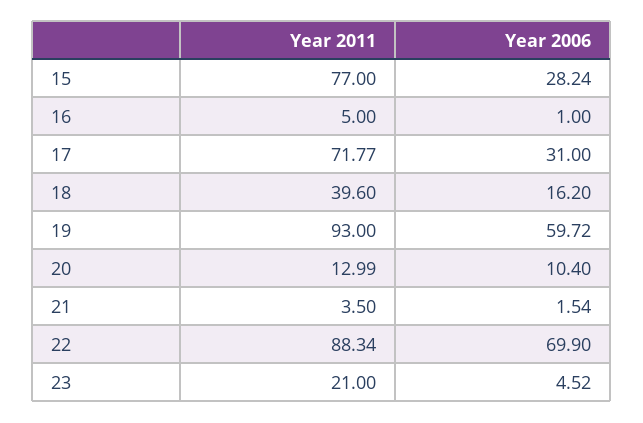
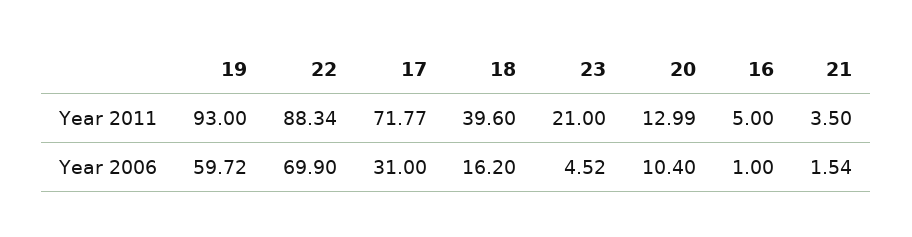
  {
    "Year 2011": {
-     "15": 77,
      "16": 5,
      "17": 71.77,
      "18": 39.6,
      "19": 93,
      "20": 12.99,
      "21": 3.5,
      "22": 88.34,
      "23": 21
    },
    "Year 2006": {
-     "15": 28.24,
      "16": 1,
      "17": 31,
      "18": 16.2,
      "19": 59.72,
      "20": 10.4,
      "21": 1.54,
      "22": 69.9,
      "23": 4.52
    }
  }

